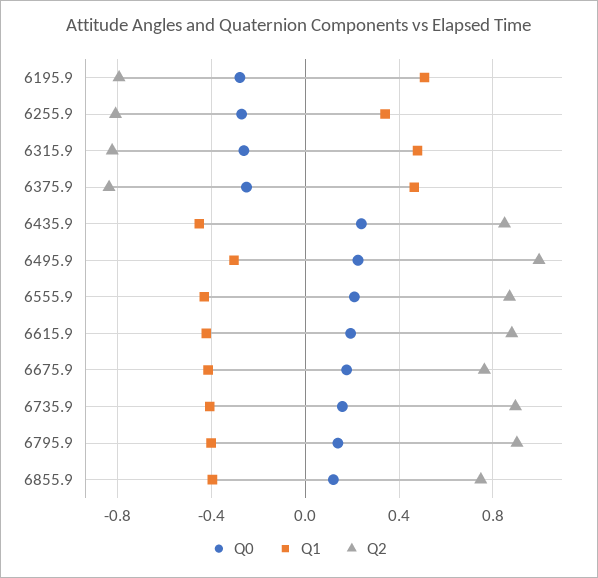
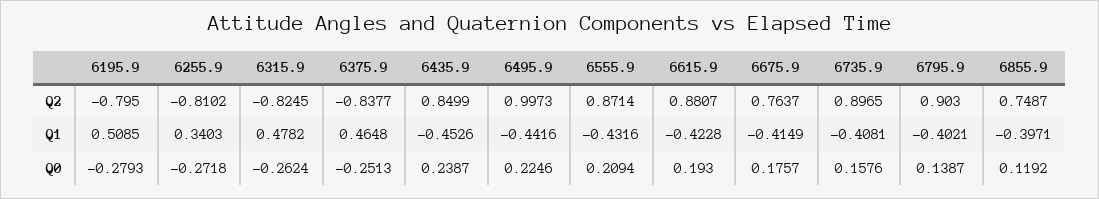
  {
    "Q0": {
      "6195.9": -0.2793,
      "6255.9": -0.2718,
      "6315.9": -0.2624,
      "6375.9": -0.2513,
      "6435.9": 0.2387,
      "6495.9": 0.2246,
      "6555.9": 0.2094,
      "6615.9": 0.193,
      "6675.9": 0.1757,
      "6735.9": 0.1576,
      "6795.9": 0.1387,
      "6855.9": 0.1192
    },
    "Q1": {
      "6195.9": 0.5085,
      "6255.9": 0.3403,
      "6315.9": 0.4782,
      "6375.9": 0.4648,
      "6435.9": -0.4526,
-     "6495.9": -0.3,
+     "6495.9": -0.4416,
      "6555.9": -0.4316,
      "6615.9": -0.4228,
      "6675.9": -0.4149,
      "6735.9": -0.4081,
      "6795.9": -0.4021,
      "6855.9": -0.3971
    },
    "Q2": {
      "6195.9": -0.795,
      "6255.9": -0.8102,
      "6315.9": -0.8245,
      "6375.9": -0.8377,
      "6435.9": 0.8499,
      "6495.9": 0.9973,
      "6555.9": 0.8714,
      "6615.9": 0.8807,
      "6675.9": 0.7637,
      "6735.9": 0.8965,
      "6795.9": 0.903,
      "6855.9": 0.7487
    }
  }

